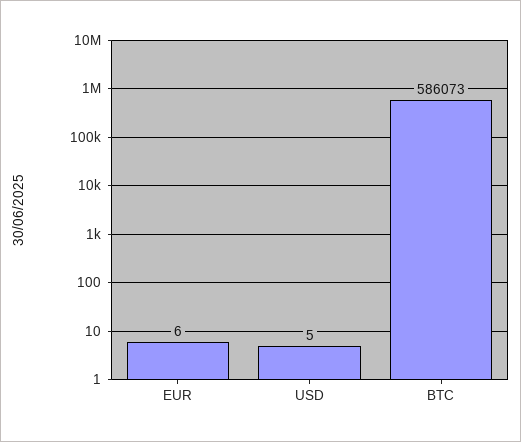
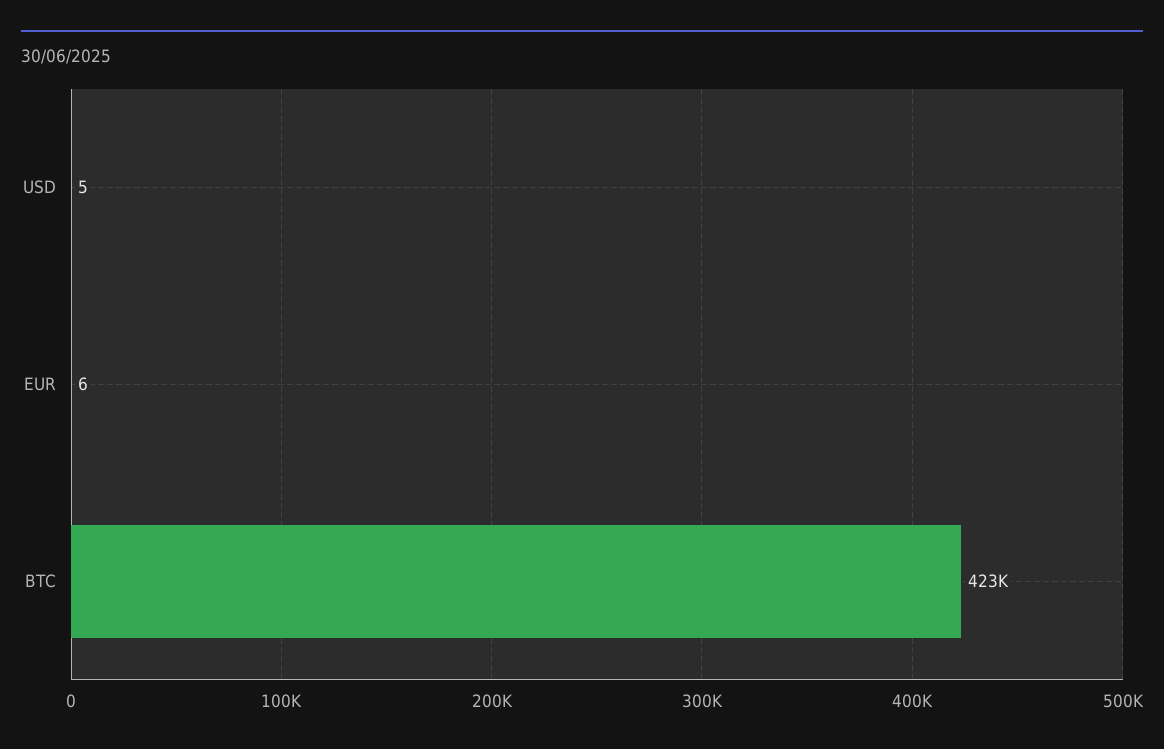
  {
    "EUR": 6,
    "USD": 5,
-   "BTC": 586073
+   "BTC": 423000
  }

